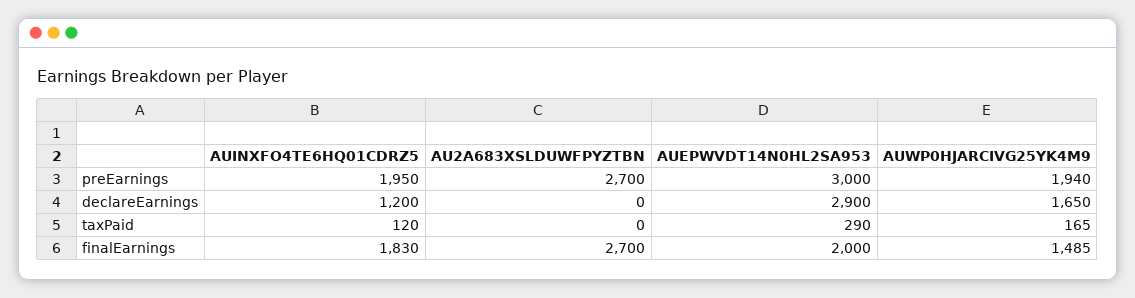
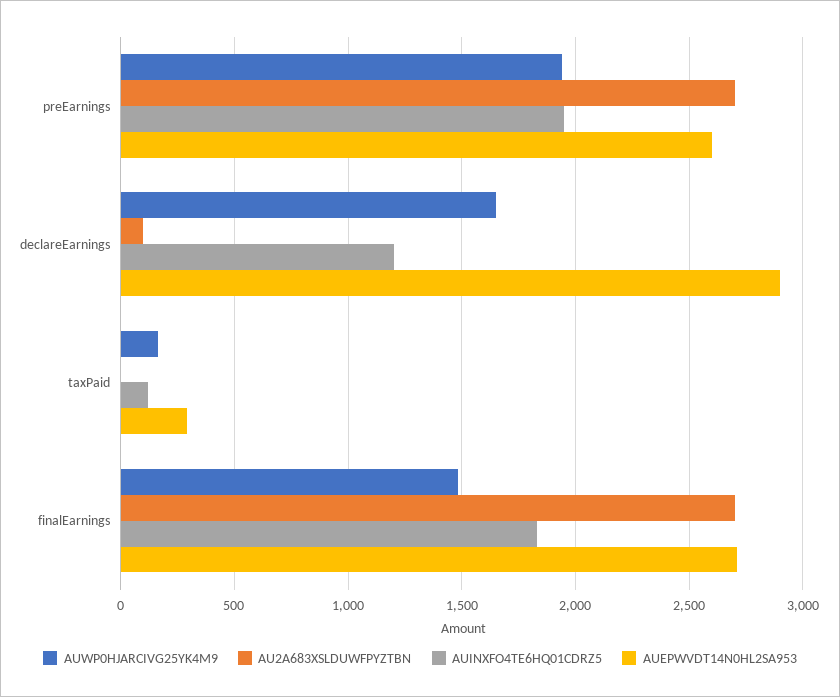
  {
    "AUINXFO4TE6HQ01CDRZ5": {
      "preEarnings": 1950,
      "declareEarnings": 1200,
      "taxPaid": 120,
      "finalEarnings": 1830
    },
    "AU2A683XSLDUWFPYZTBN": {
      "preEarnings": 2700,
-     "declareEarnings": 0,
+     "declareEarnings": 100,
      "taxPaid": 0,
      "finalEarnings": 2700
    },
    "AUEPWVDT14N0HL2SA953": {
-     "preEarnings": 3000,
+     "preEarnings": 2600,
      "declareEarnings": 2900,
      "taxPaid": 290,
-     "finalEarnings": 2000
+     "finalEarnings": 2700
    },
    "AUWP0HJARCIVG25YK4M9": {
      "preEarnings": 1940,
      "declareEarnings": 1650,
      "taxPaid": 165,
      "finalEarnings": 1485
    }
  }

